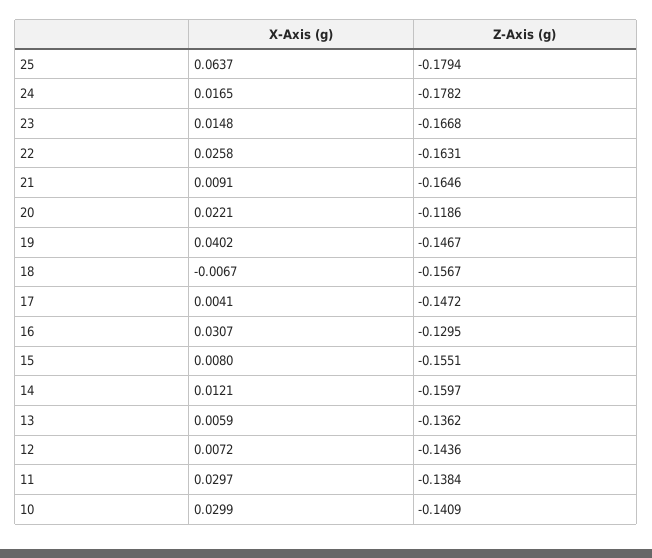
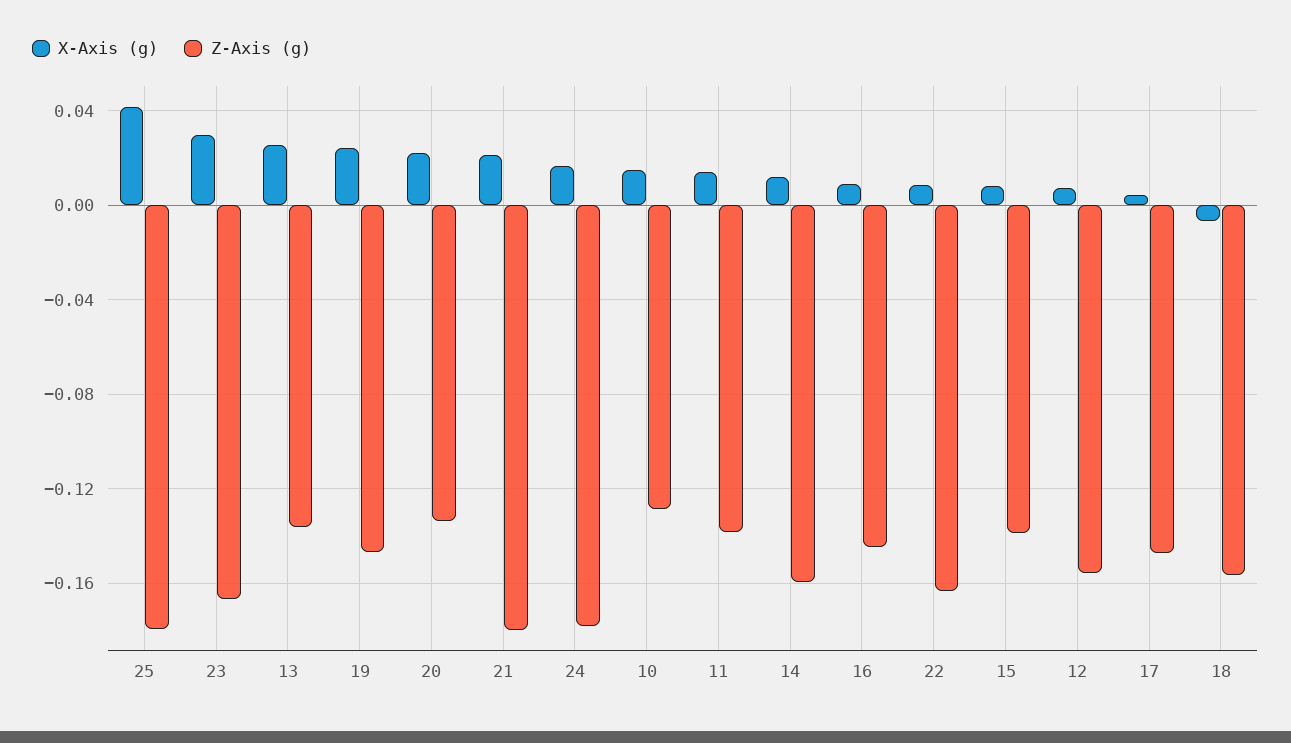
  {
    "X-Axis (g)": {
-     "25": 0.0637,
+     "25": 0.04,
      "24": 0.0165,
-     "23": 0.0148,
+     "23": 0.03,
-     "22": 0.0258,
+     "22": 0.01,
-     "21": 0.0091,
+     "21": 0.02,
      "20": 0.0221,
-     "19": 0.0402,
+     "19": 0.025,
      "18": -0.0067,
      "17": 0.0041,
-     "16": 0.0307,
+     "16": 0.01,
      "15": 0.008,
      "14": 0.0121,
-     "13": 0.0059,
+     "13": 0.025,
      "12": 0.0072,
-     "11": 0.0297,
+     "11": 0.015,
-     "10": 0.0299
+     "10": 0.015
    },
    "Z-Axis (g)": {
      "25": -0.1794,
      "24": -0.1782,
      "23": -0.1668,
      "22": -0.1631,
-     "21": -0.1646,
+     "21": -0.18,
-     "20": -0.1186,
+     "20": -0.135,
      "19": -0.1467,
      "18": -0.1567,
      "17": -0.1472,
-     "16": -0.1295,
+     "16": -0.145,
-     "15": -0.1551,
+     "15": -0.14,
      "14": -0.1597,
      "13": -0.1362,
-     "12": -0.1436,
+     "12": -0.155,
      "11": -0.1384,
-     "10": -0.1409
+     "10": -0.13
    }
  }

